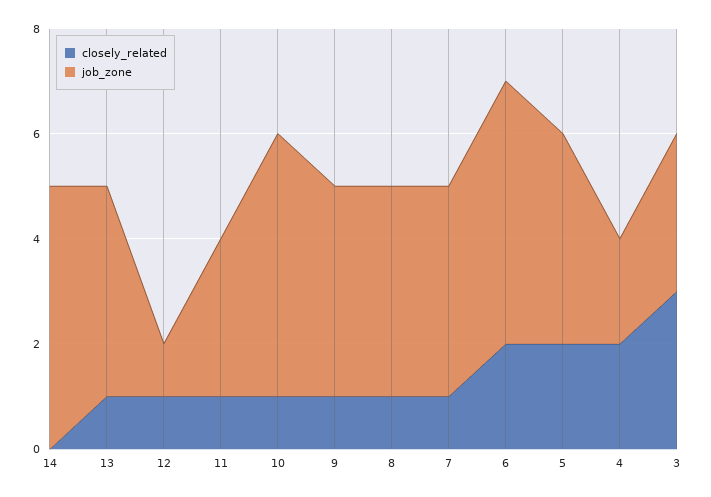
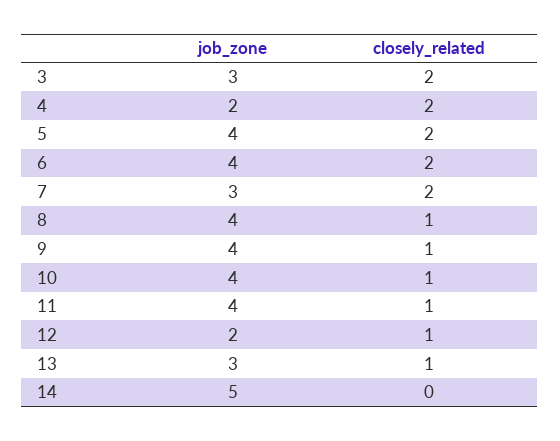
  {
    "closely_related": {
      "14": 0,
      "13": 1,
      "12": 1,
      "11": 1,
      "10": 1,
      "9": 1,
      "8": 1,
-     "7": 1,
+     "7": 2,
      "6": 2,
      "5": 2,
      "4": 2,
-     "3": 3
+     "3": 2
    },
    "job_zone": {
      "14": 5,
-     "13": 4,
+     "13": 3,
-     "12": 1,
+     "12": 2,
-     "11": 3,
+     "11": 4,
-     "10": 5,
+     "10": 4,
      "9": 4,
      "8": 4,
-     "7": 4,
+     "7": 3,
-     "6": 5,
+     "6": 4,
      "5": 4,
      "4": 2,
      "3": 3
    }
  }

